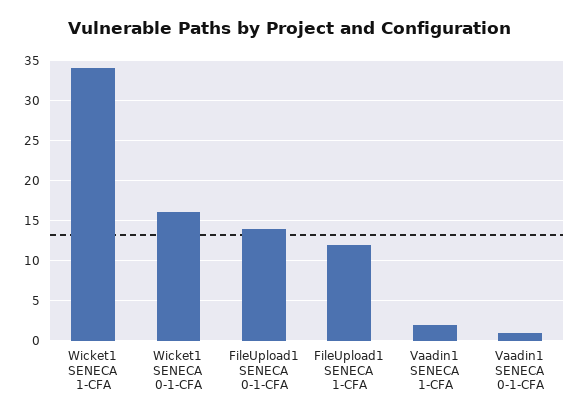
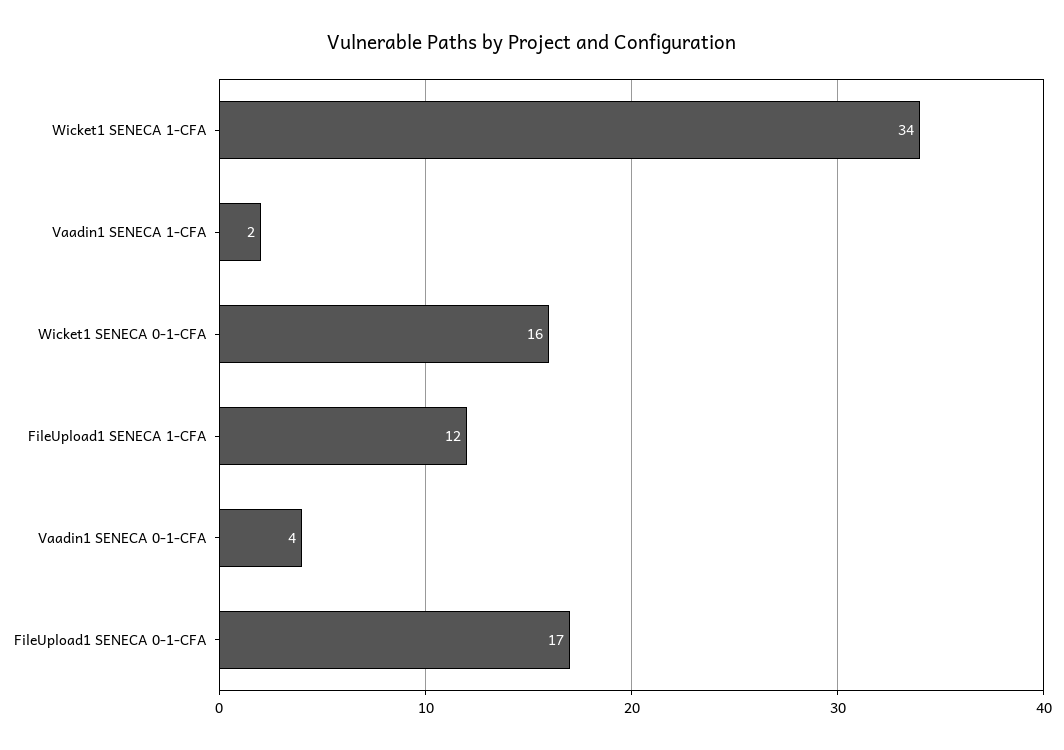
  {
    "Wicket1 SENECA 1-CFA": 34,
    "Wicket1 SENECA 0-1-CFA": 16,
-   "FileUpload1 SENECA 0-1-CFA": 14,
+   "FileUpload1 SENECA 0-1-CFA": 17,
    "FileUpload1 SENECA 1-CFA": 12,
    "Vaadin1 SENECA 1-CFA": 2,
-   "Vaadin1 SENECA 0-1-CFA": 1
+   "Vaadin1 SENECA 0-1-CFA": 4
  }

